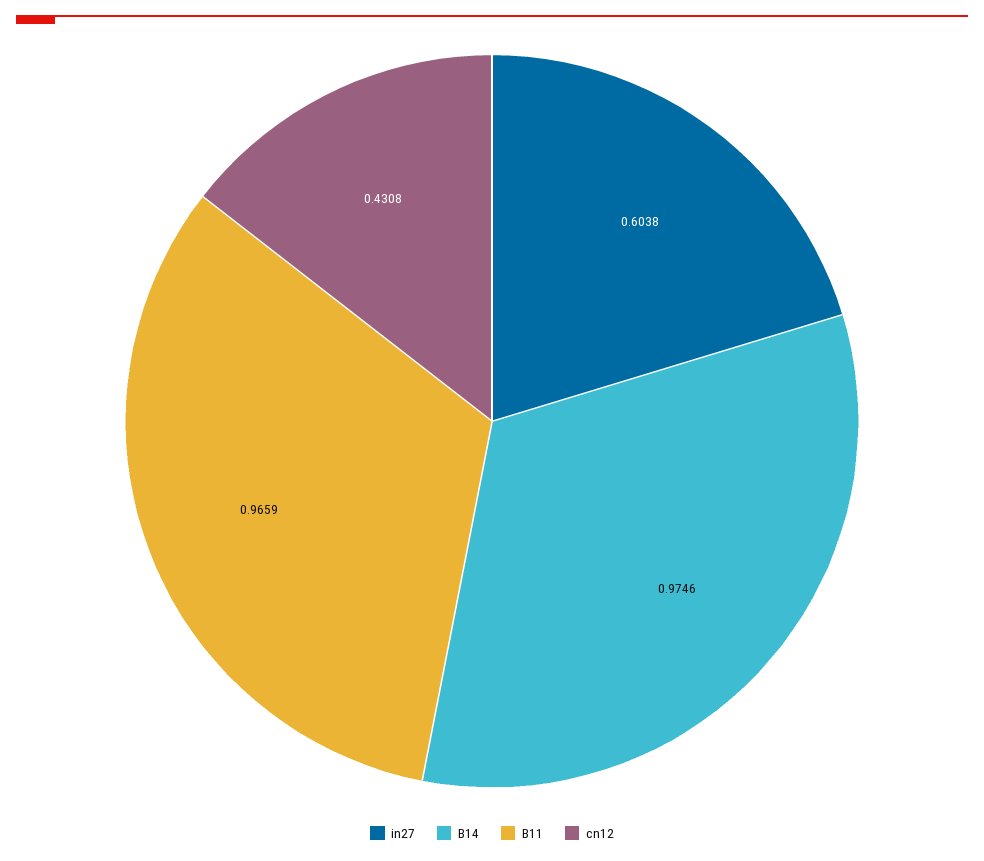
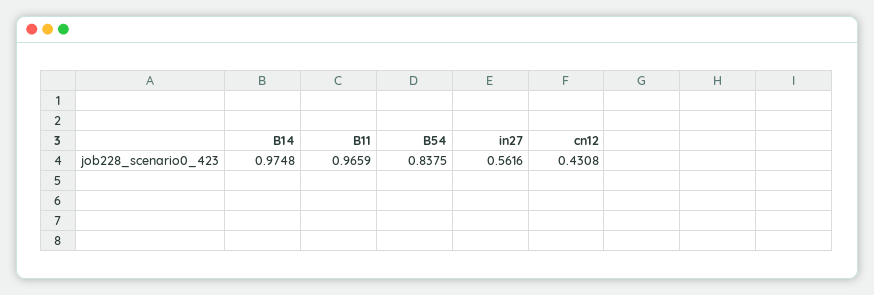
  {
-   "in27": 0.6038,
+   "in27": 0.5616,
-   "B14": 0.9746,
+   "B14": 0.9748,
    "B11": 0.9659,
-   "cn12": 0.4308
+   "cn12": 0.4308,
+   "B54": 0.8375
  }

